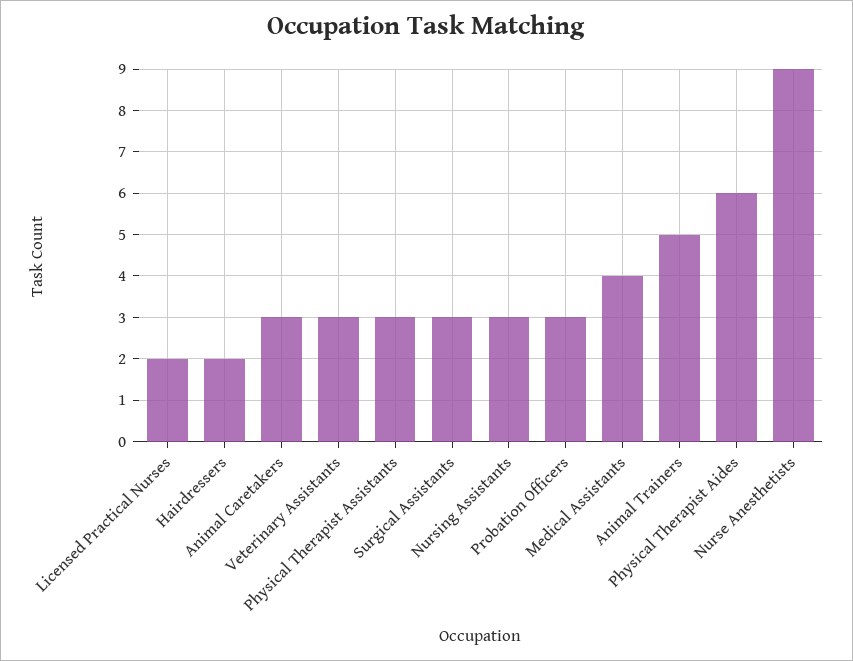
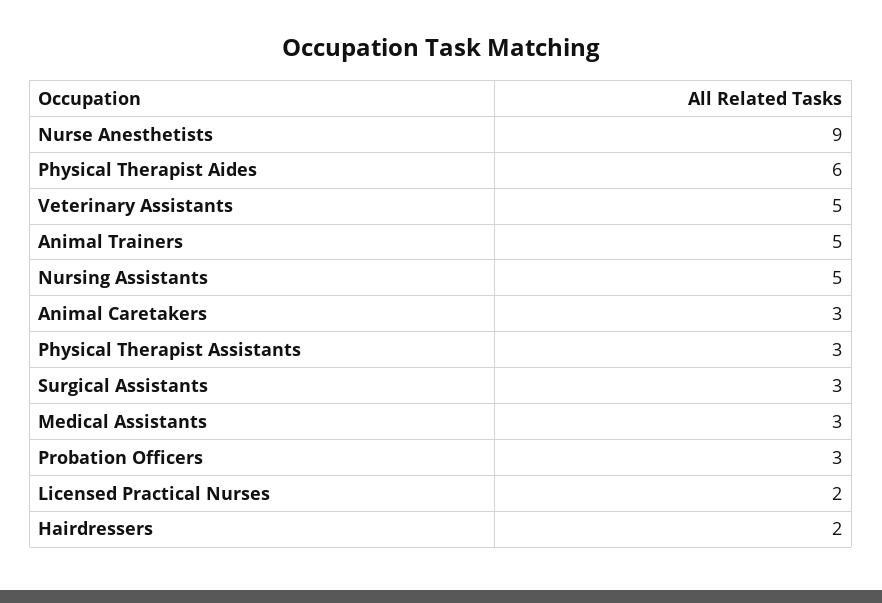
  {
    "Licensed Practical Nurses": 2,
    "Hairdressers": 2,
    "Animal Caretakers": 3,
-   "Veterinary Assistants": 3,
+   "Veterinary Assistants": 5,
    "Physical Therapist Assistants": 3,
    "Surgical Assistants": 3,
-   "Nursing Assistants": 3,
+   "Nursing Assistants": 5,
    "Probation Officers": 3,
-   "Medical Assistants": 4,
+   "Medical Assistants": 3,
    "Animal Trainers": 5,
    "Physical Therapist Aides": 6,
    "Nurse Anesthetists": 9
  }

